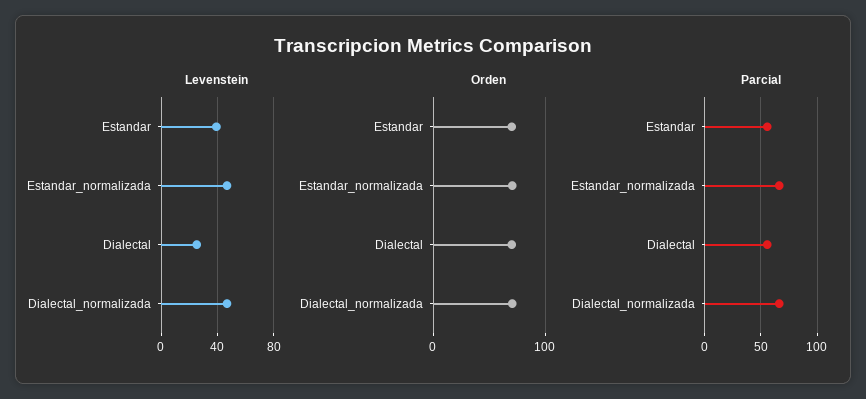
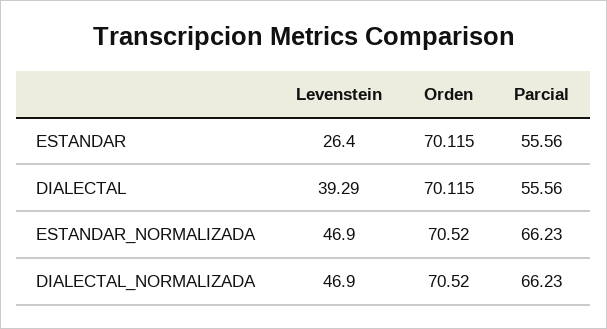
  {
    "Levenstein": {
-     "Estandar": 40,
+     "Estandar": 26.4,
      "Estandar_normalizada": 46.9,
-     "Dialectal": 25,
+     "Dialectal": 39.29,
      "Dialectal_normalizada": 46.9
    },
    "Orden": {
      "Estandar": 70.115,
      "Estandar_normalizada": 70.52,
      "Dialectal": 70.115,
      "Dialectal_normalizada": 70.52
    },
    "Parcial": {
      "Estandar": 55.56,
      "Estandar_normalizada": 66.23,
      "Dialectal": 55.56,
      "Dialectal_normalizada": 66.23
    }
  }

